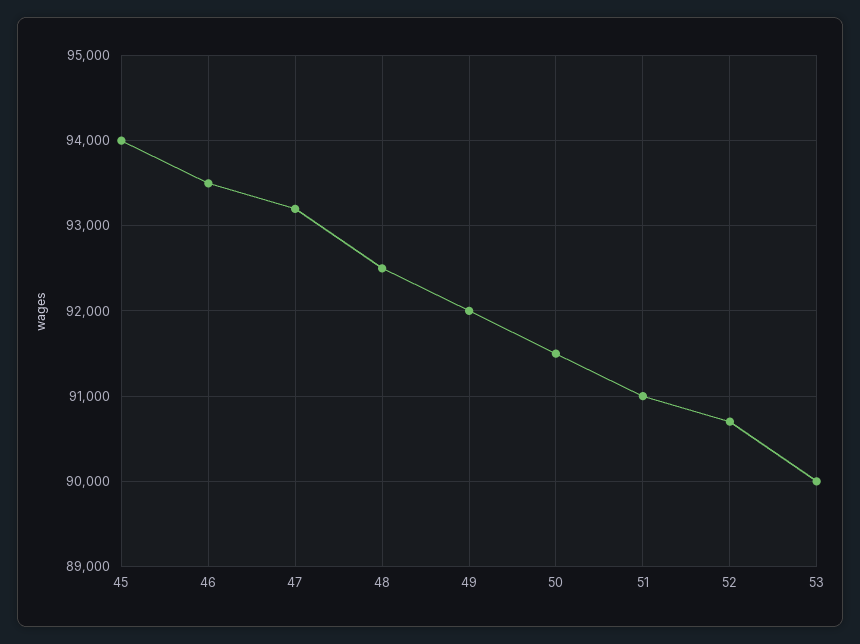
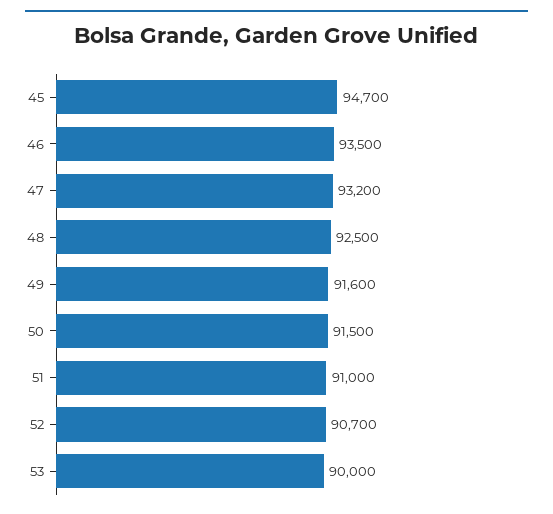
  {
-   "45": 94000,
+   "45": 94700,
    "46": 93500,
    "47": 93200,
    "48": 92500,
-   "49": 92000,
+   "49": 91600,
    "50": 91500,
    "51": 91000,
    "52": 90700,
    "53": 90000
  }

